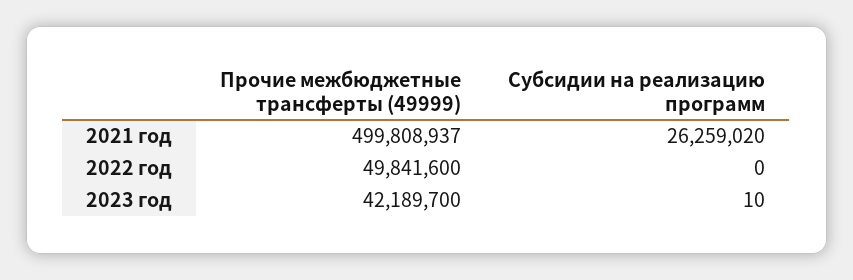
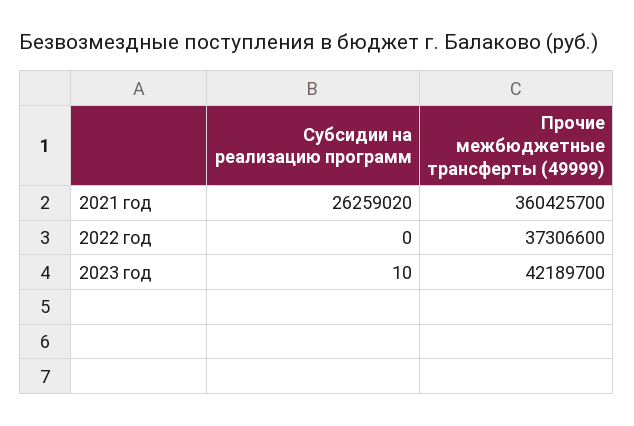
  {
    "Прочие межбюджетные трансферты (49999)": {
-     "2021 год": 499808937,
+     "2021 год": 360425700,
-     "2022 год": 49841600,
+     "2022 год": 37306600,
      "2023 год": 42189700
    },
    "Субсидии на реализацию программ": {
      "2021 год": 26259020,
      "2022 год": 0,
      "2023 год": 10
    }
  }

